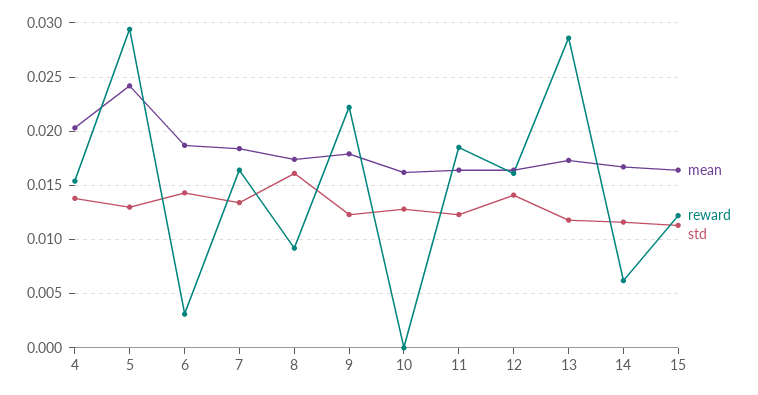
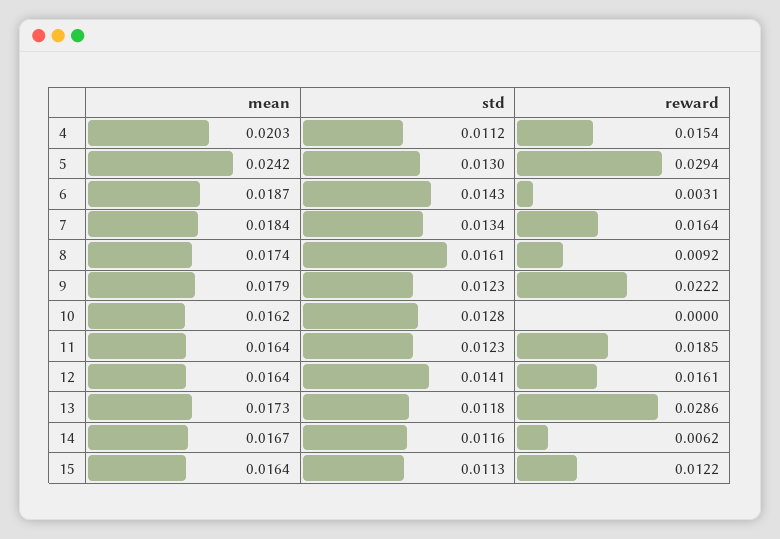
  {
    "mean": {
      "4": 0.0203,
      "5": 0.0242,
      "6": 0.0187,
      "7": 0.0184,
      "8": 0.0174,
      "9": 0.0179,
      "10": 0.0162,
      "11": 0.0164,
      "12": 0.0164,
      "13": 0.0173,
      "14": 0.0167,
      "15": 0.0164
    },
    "reward": {
      "4": 0.0154,
      "5": 0.0294,
      "6": 0.0031,
      "7": 0.0164,
      "8": 0.0092,
      "9": 0.0222,
      "10": 0,
      "11": 0.0185,
      "12": 0.0161,
      "13": 0.0286,
      "14": 0.0062,
      "15": 0.0122
    },
    "std": {
-     "4": 0.014,
+     "4": 0.0112,
      "5": 0.013,
      "6": 0.0143,
      "7": 0.0134,
      "8": 0.0161,
      "9": 0.0123,
      "10": 0.0128,
      "11": 0.0123,
      "12": 0.0141,
      "13": 0.0118,
      "14": 0.0116,
      "15": 0.0113
    }
  }

